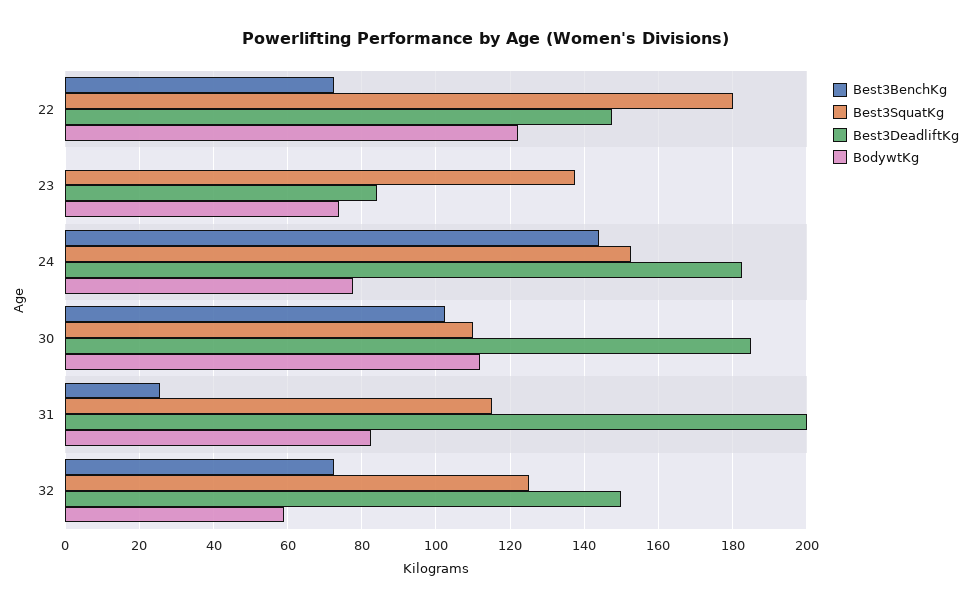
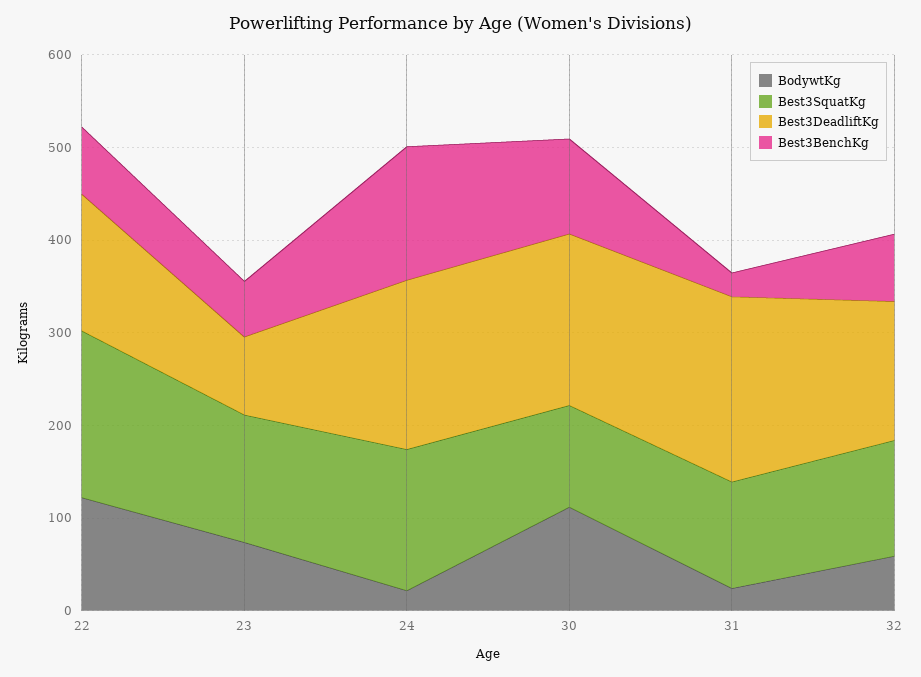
  {
    "Best3BenchKg": {
      "22": 72,
-     "23": 0,
+     "23": 60,
      "24": 144,
      "30": 102,
      "31": 26,
      "32": 72
    },
    "Best3SquatKg": {
      "22": 180,
      "23": 138,
      "24": 152,
      "30": 110,
      "31": 116,
      "32": 126
    },
    "Best3DeadliftKg": {
      "22": 148,
      "23": 84,
      "24": 182,
      "30": 186,
      "31": 200,
      "32": 150
    },
    "BodywtKg": {
      "22": 122,
      "23": 74,
-     "24": 78,
+     "24": 20,
      "30": 112,
-     "31": 82,
+     "31": 20,
      "32": 60
    }
  }

